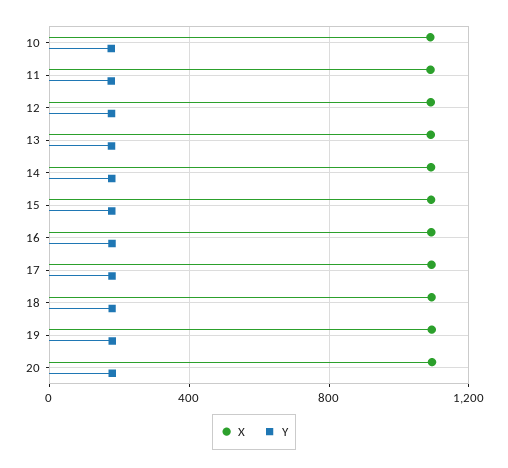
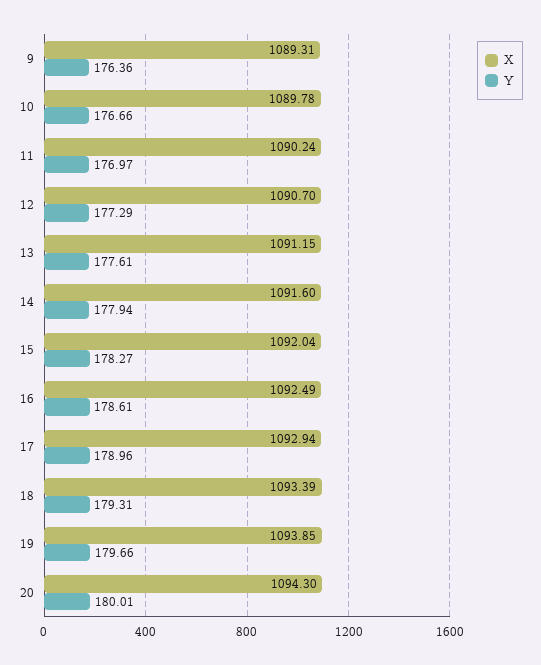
  {
    "X": {
      "10": 1089.78,
      "11": 1090.24,
      "12": 1090.7,
      "13": 1091.15,
      "14": 1091.6,
      "15": 1092.04,
      "16": 1092.49,
      "17": 1092.94,
      "18": 1093.39,
      "19": 1093.85,
-     "20": 1094.3
+     "20": 1094.3,
+     "9": 1089.31
    },
    "Y": {
      "10": 176.66,
      "11": 176.97,
      "12": 177.29,
      "13": 177.61,
      "14": 177.94,
      "15": 178.27,
      "16": 178.61,
      "17": 178.96,
      "18": 179.31,
      "19": 179.66,
-     "20": 180.01
+     "20": 180.01,
+     "9": 176.36
    }
  }

